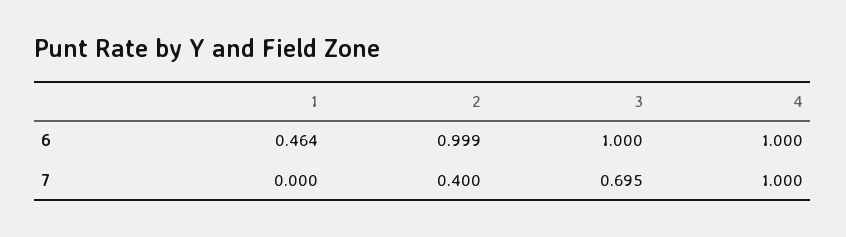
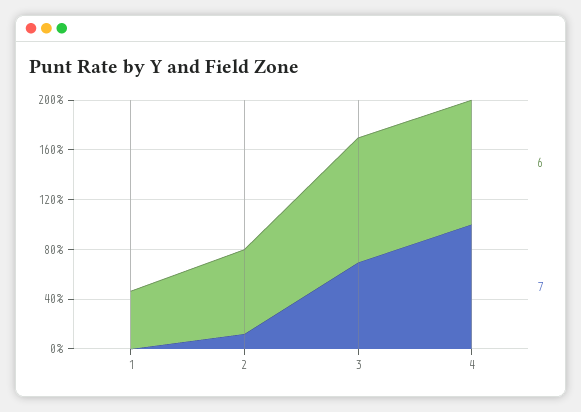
  {
    "6": {
      "1": 0.464,
-     "2": 0.999,
+     "2": 0.7,
      "3": 1,
      "4": 1
    },
    "7": {
      "1": 0,
-     "2": 0.4,
+     "2": 0.1,
      "3": 0.695,
      "4": 1
    }
  }

